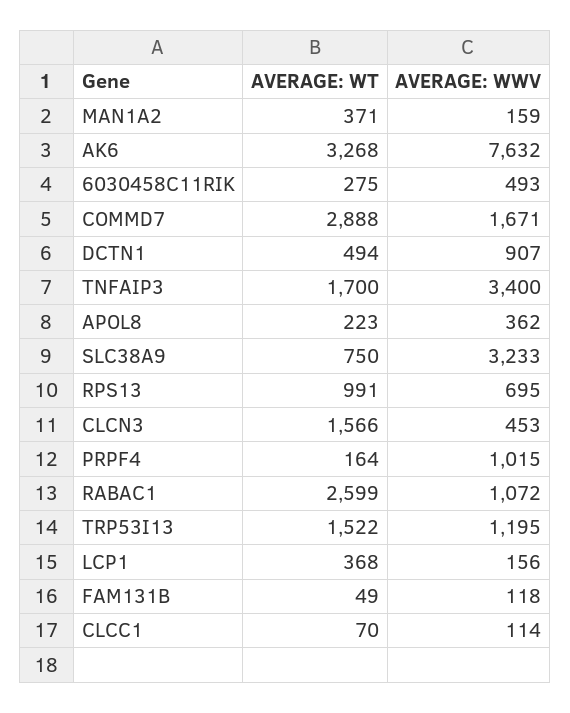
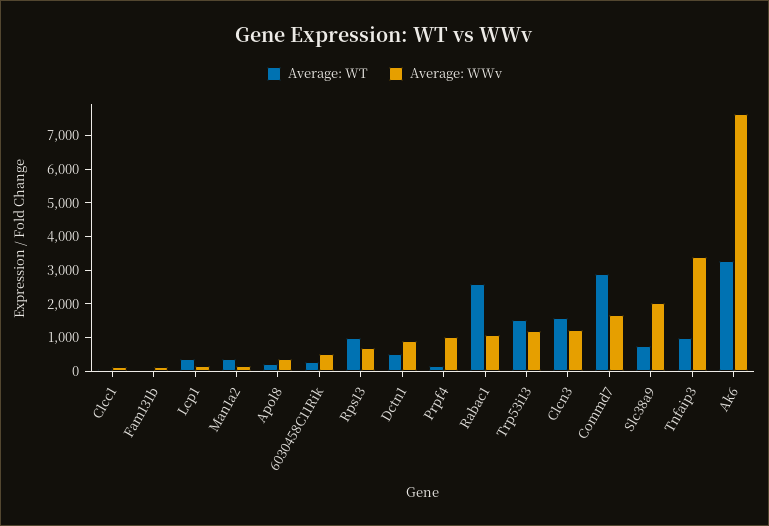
  {
    "AVERAGE: WT": {
      "MAN1A2": 371,
      "AK6": 3268,
      "6030458C11RIK": 275,
      "COMMD7": 2888,
      "DCTN1": 494,
-     "TNFAIP3": 1700,
+     "TNFAIP3": 1000,
      "APOL8": 223,
      "SLC38A9": 750,
      "RPS13": 991,
      "CLCN3": 1566,
      "PRPF4": 164,
      "RABAC1": 2599,
      "TRP53I13": 1522,
      "LCP1": 368,
      "FAM131B": 49,
      "CLCC1": 70
    },
    "AVERAGE: WWV": {
      "MAN1A2": 159,
      "AK6": 7632,
      "6030458C11RIK": 493,
      "COMMD7": 1671,
      "DCTN1": 907,
      "TNFAIP3": 3400,
      "APOL8": 362,
-     "SLC38A9": 3233,
+     "SLC38A9": 2000,
      "RPS13": 695,
-     "CLCN3": 453,
+     "CLCN3": 1250,
      "PRPF4": 1015,
      "RABAC1": 1072,
      "TRP53I13": 1195,
      "LCP1": 156,
      "FAM131B": 118,
      "CLCC1": 114
    }
  }

